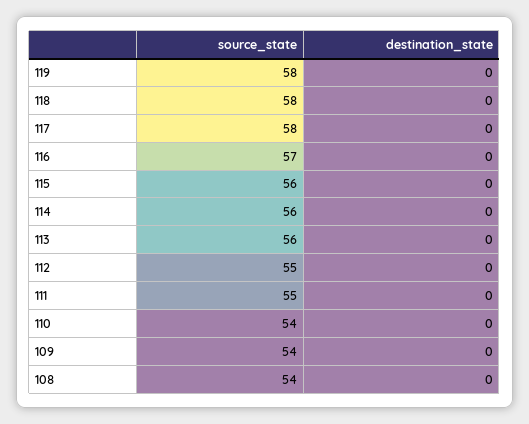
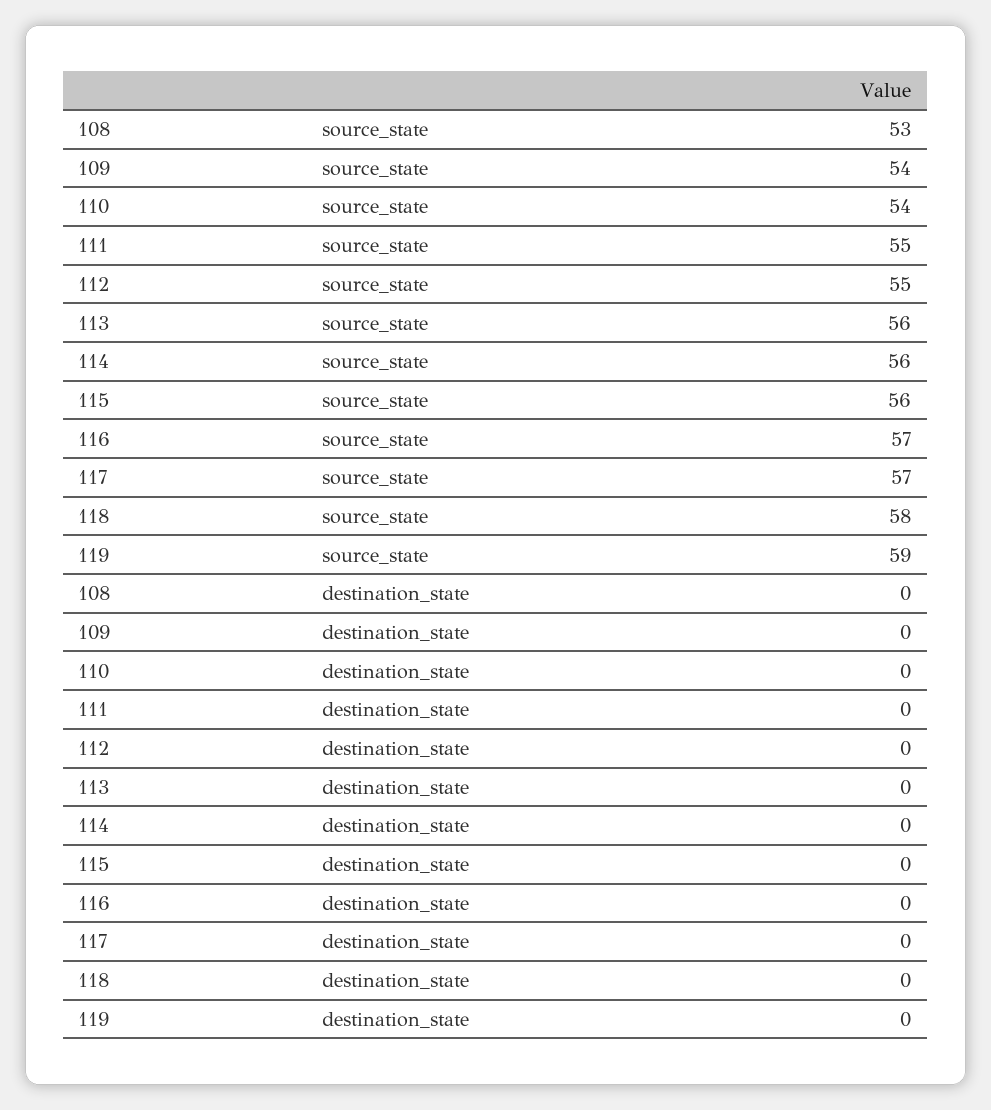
  {
    "source_state": {
-     "119": 58,
+     "119": 59,
      "118": 58,
-     "117": 58,
+     "117": 57,
      "116": 57,
      "115": 56,
      "114": 56,
      "113": 56,
      "112": 55,
      "111": 55,
      "110": 54,
      "109": 54,
-     "108": 54
+     "108": 53
    },
    "destination_state": {
      "119": 0,
      "118": 0,
      "117": 0,
      "116": 0,
      "115": 0,
      "114": 0,
      "113": 0,
      "112": 0,
      "111": 0,
      "110": 0,
      "109": 0,
      "108": 0
    }
  }

